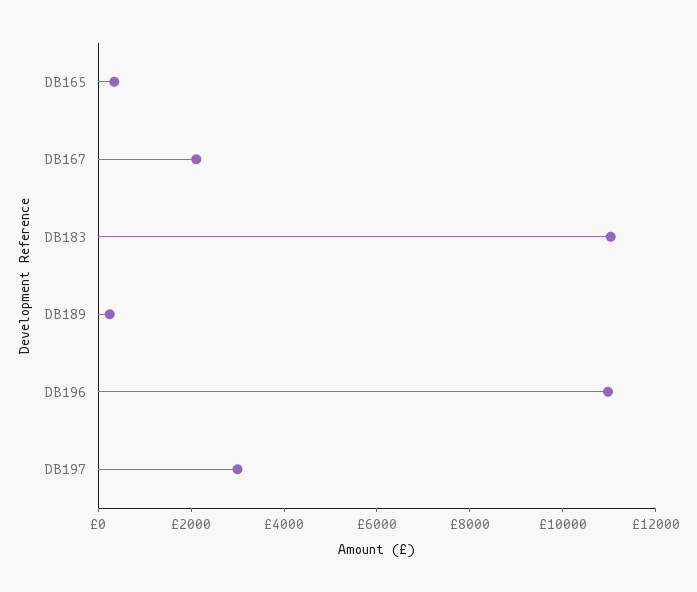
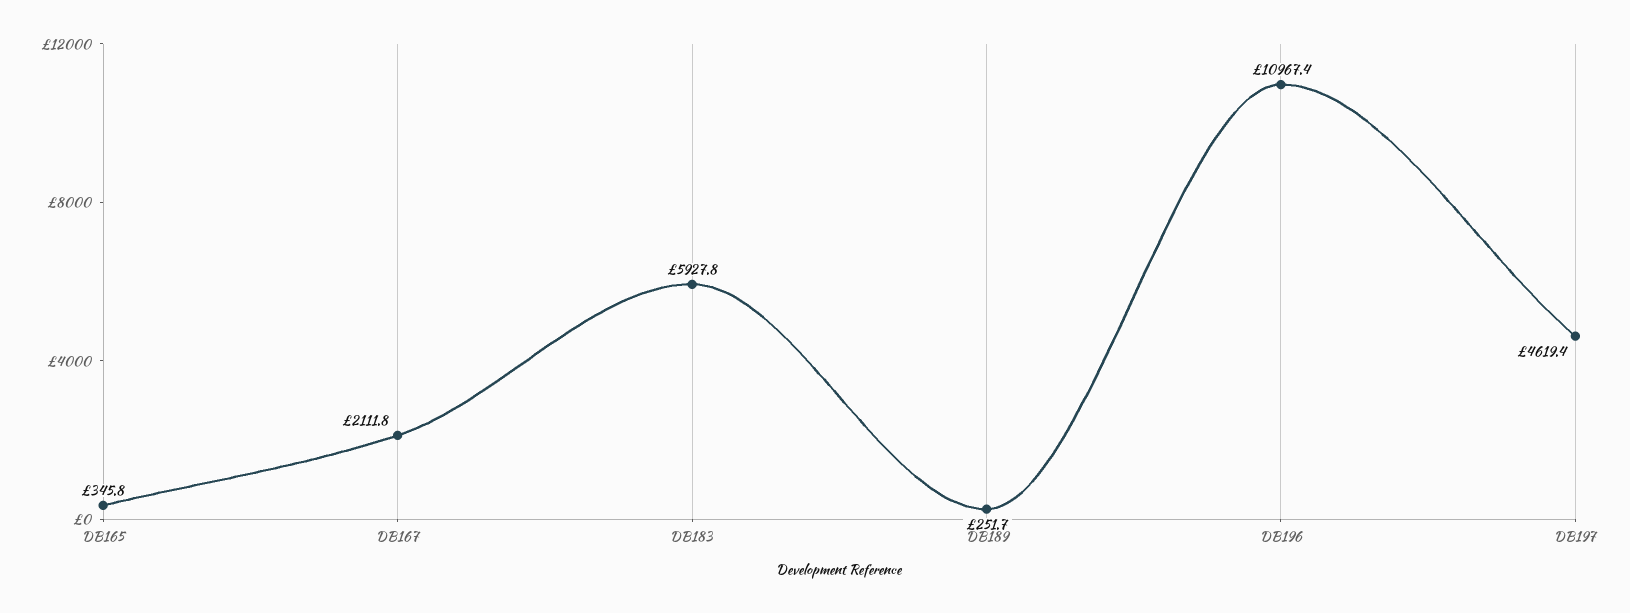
  {
    "DB165": 345.8,
    "DB167": 2111.8,
-   "DB183": 11000,
+   "DB183": 5927.8,
    "DB189": 251.7,
    "DB196": 10967.4,
-   "DB197": 3000
+   "DB197": 4619.4
  }

